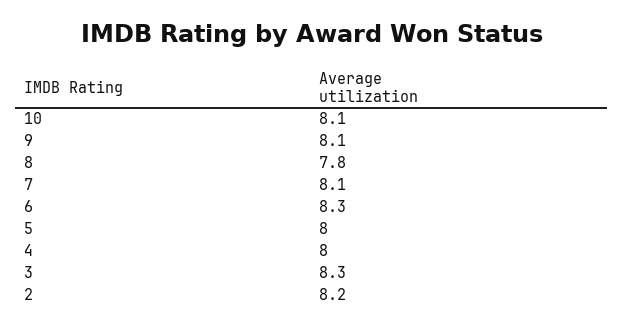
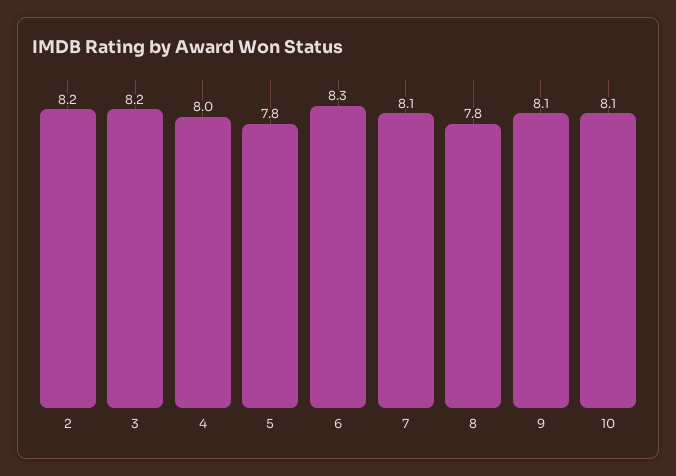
  {
    "10": 8.1,
    "9": 8.1,
    "8": 7.8,
    "7": 8.1,
    "6": 8.3,
-   "5": 8,
+   "5": 7.8,
    "4": 8,
-   "3": 8.3,
+   "3": 8.2,
    "2": 8.2
  }

